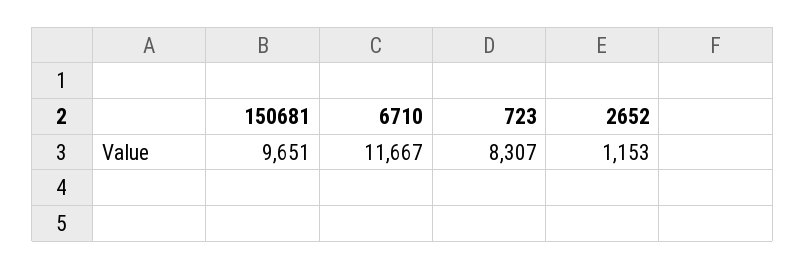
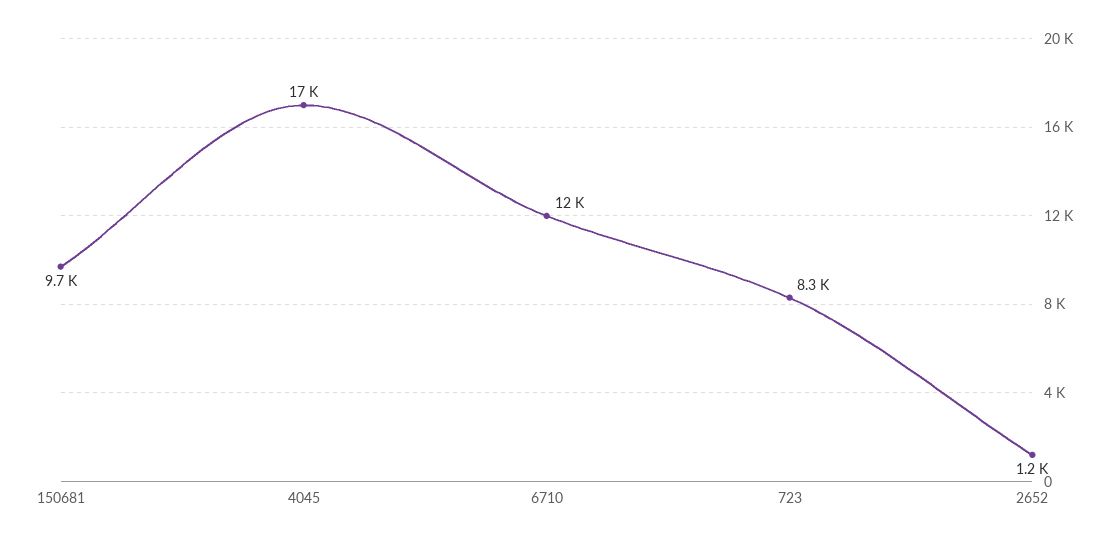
  {
    "150681": 9651,
    "6710": 11667,
    "723": 8307,
-   "2652": 1153
+   "2652": 1153,
+   "4045": 17000
  }

